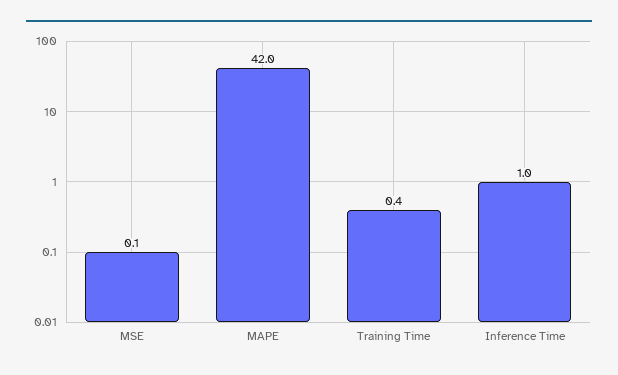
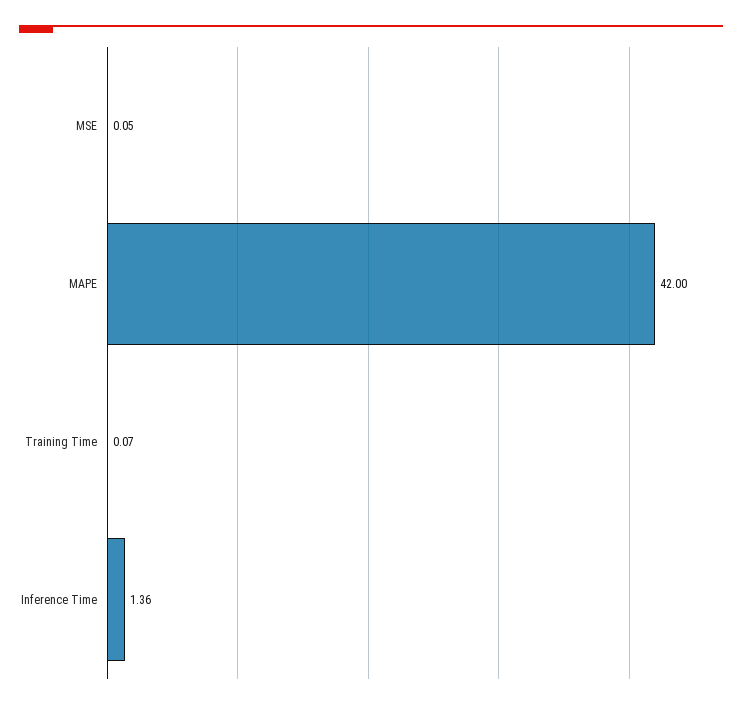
  {
    "MSE": 0.05,
    "MAPE": 42,
-   "Training Time": 0.4,
+   "Training Time": 0.07,
-   "Inference Time": 1
+   "Inference Time": 1.36
  }

